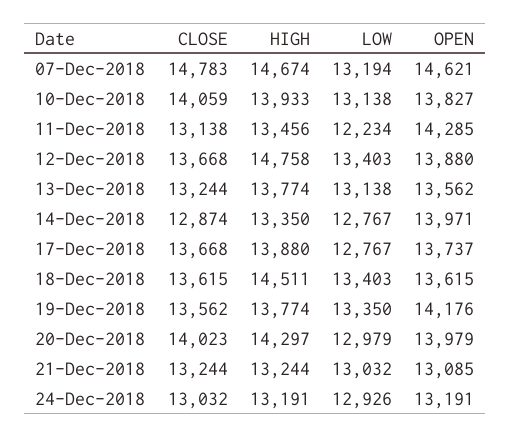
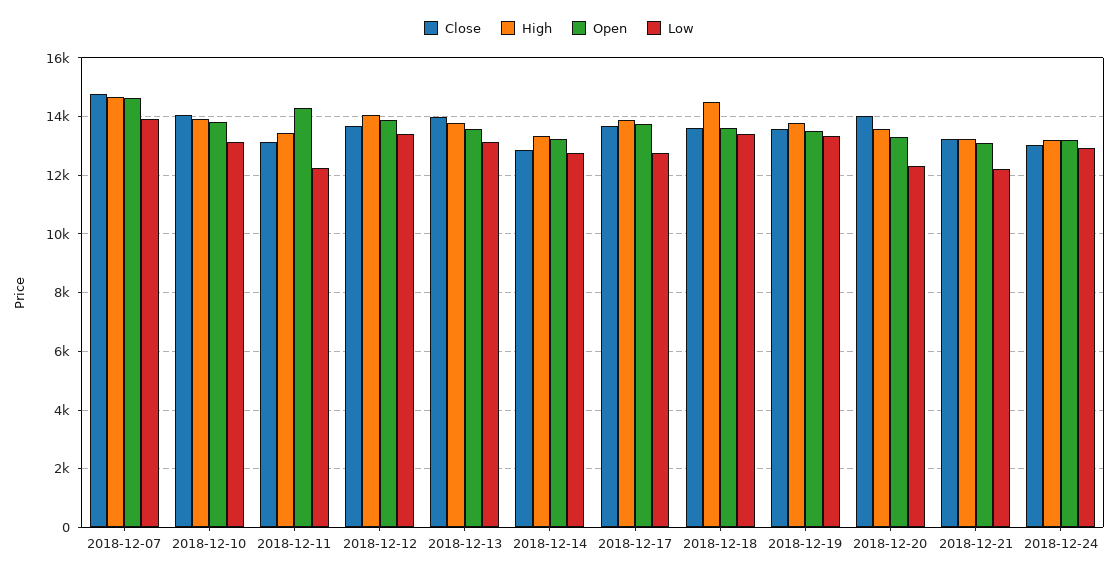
  {
    "CLOSE": {
      "07-Dec-2018": 14783,
      "10-Dec-2018": 14059,
      "11-Dec-2018": 13138,
      "12-Dec-2018": 13668,
-     "13-Dec-2018": 13244,
+     "13-Dec-2018": 14000,
      "14-Dec-2018": 12874,
      "17-Dec-2018": 13668,
      "18-Dec-2018": 13615,
      "19-Dec-2018": 13562,
      "20-Dec-2018": 14023,
      "21-Dec-2018": 13244,
      "24-Dec-2018": 13032
    },
    "HIGH": {
      "07-Dec-2018": 14674,
      "10-Dec-2018": 13933,
      "11-Dec-2018": 13456,
-     "12-Dec-2018": 14758,
+     "12-Dec-2018": 14000,
      "13-Dec-2018": 13774,
      "14-Dec-2018": 13350,
      "17-Dec-2018": 13880,
      "18-Dec-2018": 14511,
      "19-Dec-2018": 13774,
-     "20-Dec-2018": 14297,
+     "20-Dec-2018": 13500,
      "21-Dec-2018": 13244,
      "24-Dec-2018": 13191
    },
    "LOW": {
-     "07-Dec-2018": 13194,
+     "07-Dec-2018": 14000,
      "10-Dec-2018": 13138,
      "11-Dec-2018": 12234,
      "12-Dec-2018": 13403,
      "13-Dec-2018": 13138,
      "14-Dec-2018": 12767,
      "17-Dec-2018": 12767,
      "18-Dec-2018": 13403,
      "19-Dec-2018": 13350,
-     "20-Dec-2018": 12979,
+     "20-Dec-2018": 12250,
-     "21-Dec-2018": 13032,
+     "21-Dec-2018": 12250,
      "24-Dec-2018": 12926
    },
    "OPEN": {
      "07-Dec-2018": 14621,
      "10-Dec-2018": 13827,
      "11-Dec-2018": 14285,
      "12-Dec-2018": 13880,
      "13-Dec-2018": 13562,
-     "14-Dec-2018": 13971,
+     "14-Dec-2018": 13250,
      "17-Dec-2018": 13737,
      "18-Dec-2018": 13615,
-     "19-Dec-2018": 14176,
+     "19-Dec-2018": 13500,
-     "20-Dec-2018": 13979,
+     "20-Dec-2018": 13250,
      "21-Dec-2018": 13085,
      "24-Dec-2018": 13191
    }
  }

